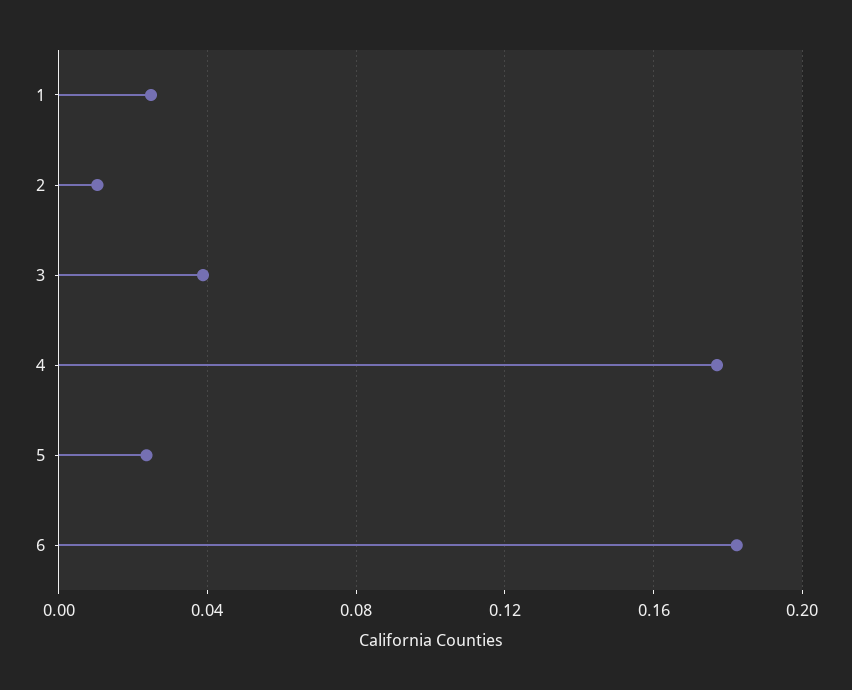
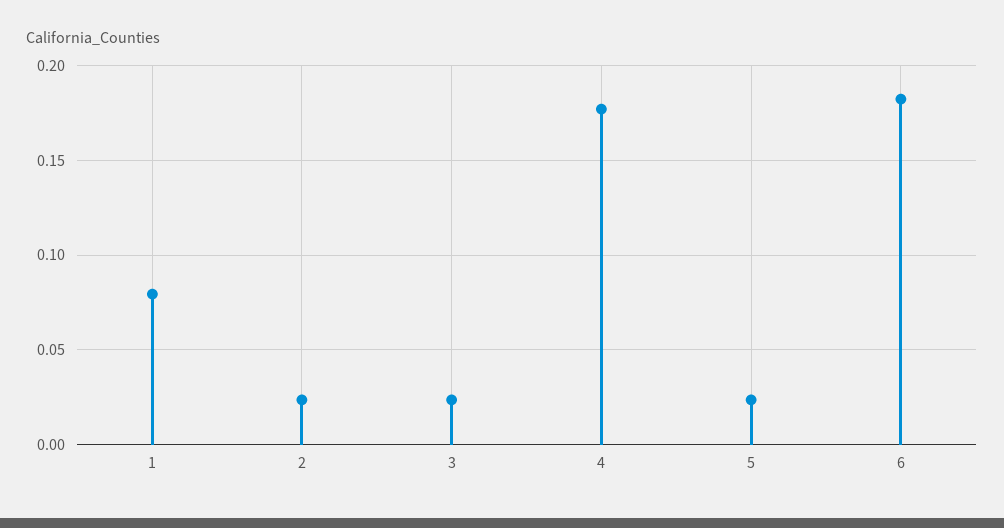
  {
-   "1": 0.025,
+   "1": 0.08,
-   "2": 0.01,
+   "2": 0.025,
-   "3": 0.04,
+   "3": 0.025,
    "4": 0.175,
    "5": 0.025,
    "6": 0.18
  }

